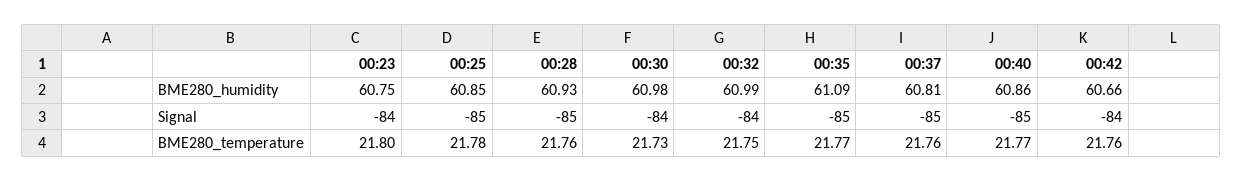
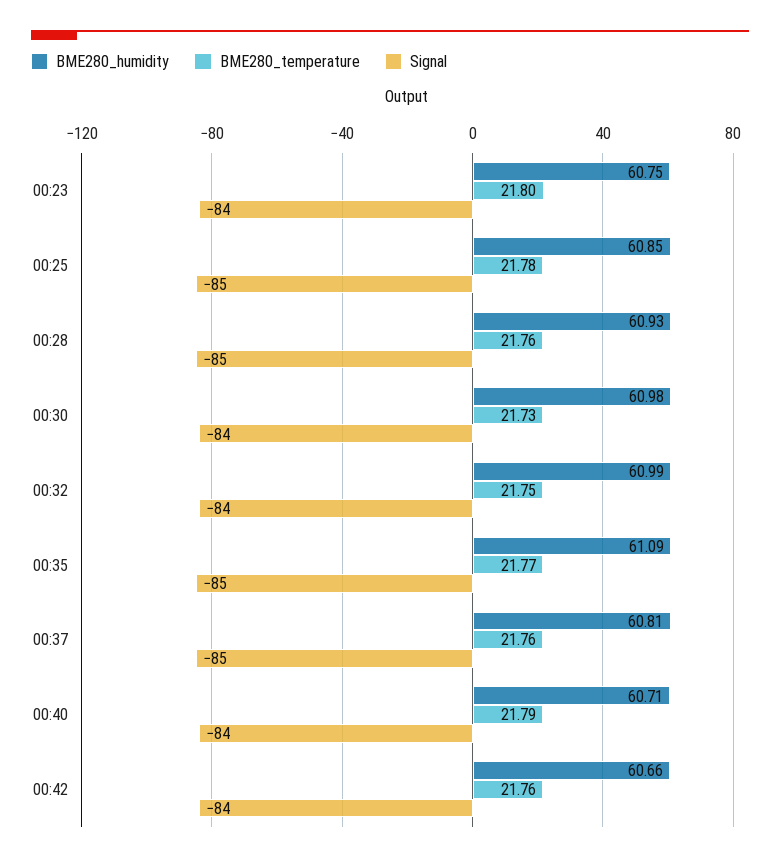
  {
    "BME280_humidity": {
      "00:23": 60.75,
      "00:25": 60.85,
      "00:28": 60.93,
      "00:30": 60.98,
      "00:32": 60.99,
      "00:35": 61.09,
      "00:37": 60.81,
-     "00:40": 60.86,
+     "00:40": 60.71,
      "00:42": 60.66
    },
    "Signal": {
      "00:23": -84,
      "00:25": -85,
      "00:28": -85,
      "00:30": -84,
      "00:32": -84,
      "00:35": -85,
      "00:37": -85,
-     "00:40": -85,
+     "00:40": -84,
      "00:42": -84
    },
    "BME280_temperature": {
      "00:23": 21.8,
      "00:25": 21.78,
      "00:28": 21.76,
      "00:30": 21.73,
      "00:32": 21.75,
      "00:35": 21.77,
      "00:37": 21.76,
-     "00:40": 21.77,
+     "00:40": 21.79,
      "00:42": 21.76
    }
  }

